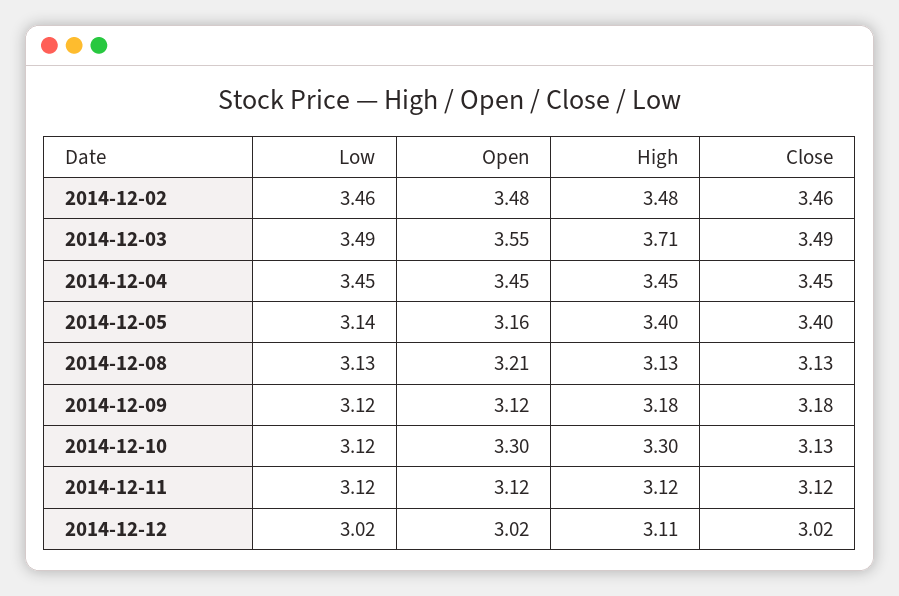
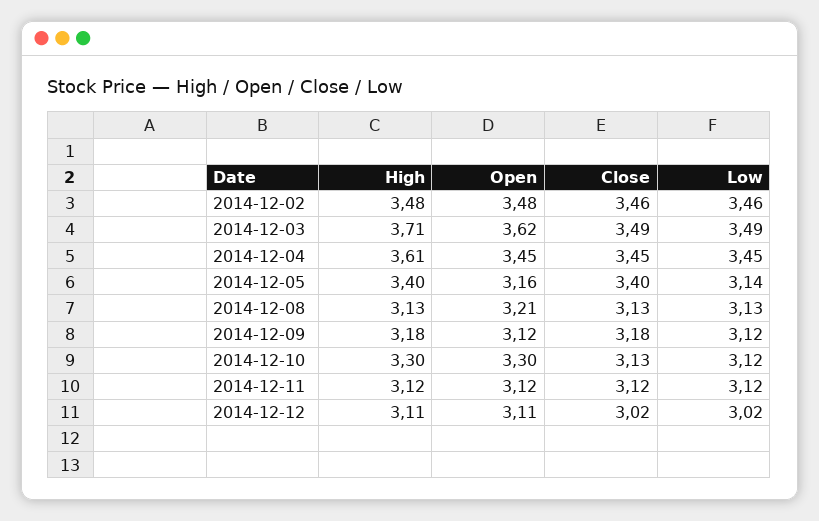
  {
    "Low": {
      "2014-12-02": 3.46,
      "2014-12-03": 3.49,
      "2014-12-04": 3.45,
      "2014-12-05": 3.14,
      "2014-12-08": 3.13,
      "2014-12-09": 3.12,
      "2014-12-10": 3.12,
      "2014-12-11": 3.12,
      "2014-12-12": 3.02
    },
    "Open": {
      "2014-12-02": 3.48,
-     "2014-12-03": 3.55,
+     "2014-12-03": 3.62,
      "2014-12-04": 3.45,
      "2014-12-05": 3.16,
      "2014-12-08": 3.21,
      "2014-12-09": 3.12,
      "2014-12-10": 3.3,
      "2014-12-11": 3.12,
-     "2014-12-12": 3.02
+     "2014-12-12": 3.11
    },
    "High": {
      "2014-12-02": 3.48,
      "2014-12-03": 3.71,
-     "2014-12-04": 3.45,
+     "2014-12-04": 3.61,
      "2014-12-05": 3.4,
      "2014-12-08": 3.13,
      "2014-12-09": 3.18,
      "2014-12-10": 3.3,
      "2014-12-11": 3.12,
      "2014-12-12": 3.11
    },
    "Close": {
      "2014-12-02": 3.46,
      "2014-12-03": 3.49,
      "2014-12-04": 3.45,
      "2014-12-05": 3.4,
      "2014-12-08": 3.13,
      "2014-12-09": 3.18,
      "2014-12-10": 3.13,
      "2014-12-11": 3.12,
      "2014-12-12": 3.02
    }
  }

